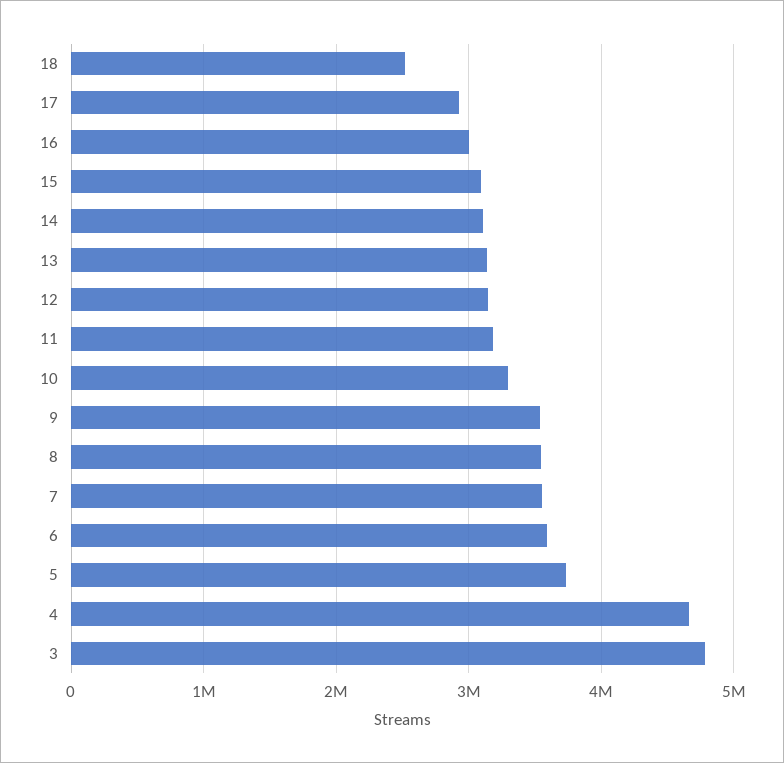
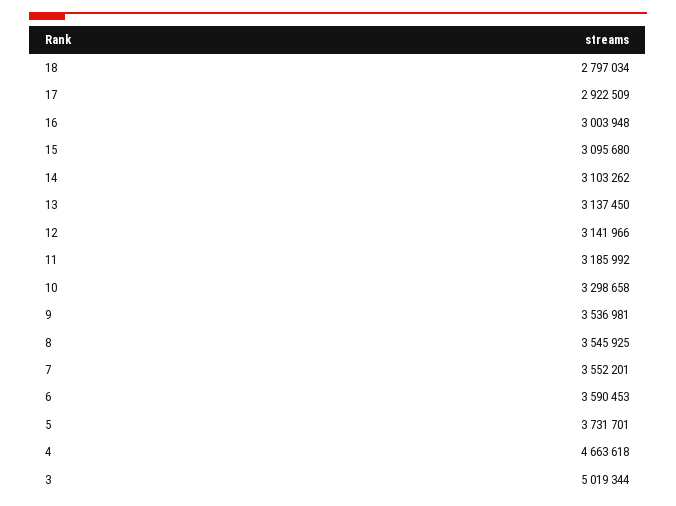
  {
-   "18": 2500000,
+   "18": 2797034,
    "17": 2922509,
    "16": 3003948,
    "15": 3095680,
    "14": 3103262,
    "13": 3137450,
    "12": 3141966,
    "11": 3185992,
    "10": 3298658,
    "9": 3536981,
    "8": 3545925,
    "7": 3552201,
    "6": 3590453,
    "5": 3731701,
    "4": 4663618,
-   "3": 4800000
+   "3": 5019344
  }

